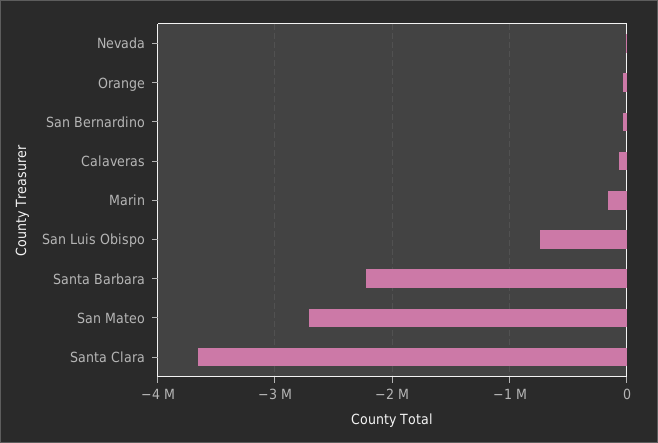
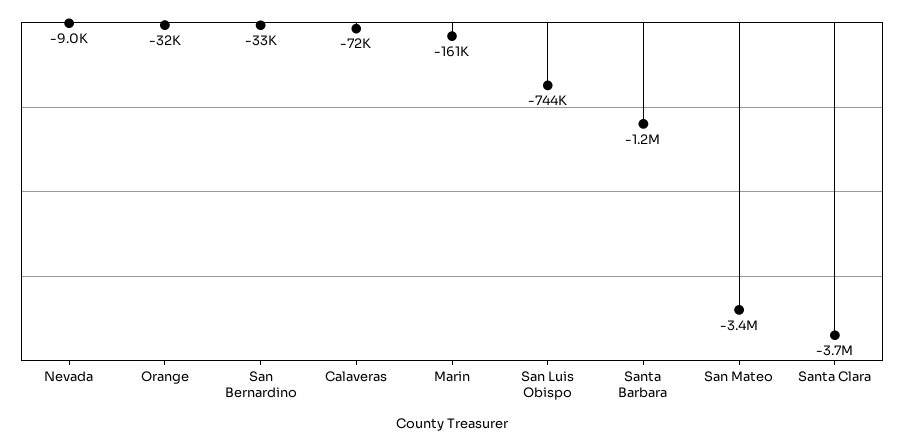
  {
    "Nevada": -9000,
    "Orange": -32000,
    "San Bernardino": -33000,
    "Calaveras": -72000,
    "Marin": -161000,
    "San Luis Obispo": -744000,
-   "Santa Barbara": -2200000,
+   "Santa Barbara": -1200000,
-   "San Mateo": -2700000,
+   "San Mateo": -3400000,
    "Santa Clara": -3700000
  }

